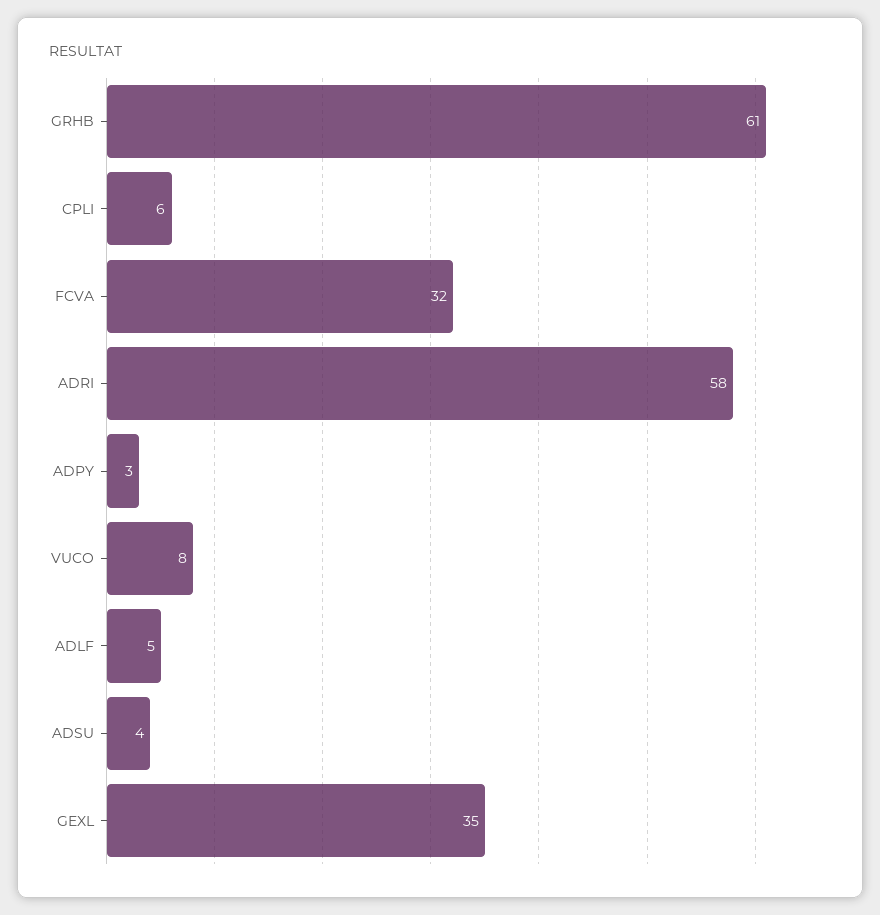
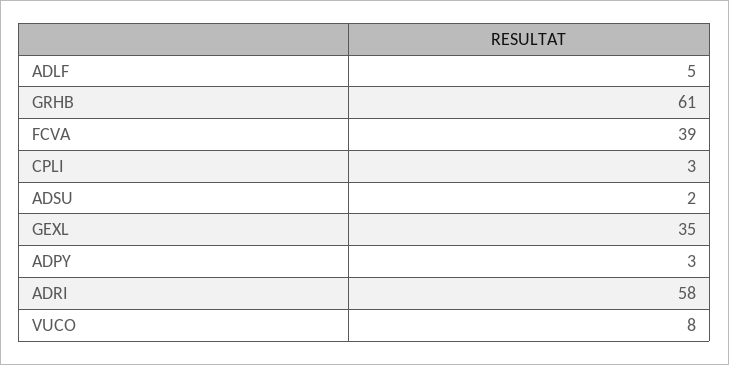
  {
    "GRHB": 61,
-   "CPLI": 6,
+   "CPLI": 3,
-   "FCVA": 32,
+   "FCVA": 39,
    "ADRI": 58,
    "ADPY": 3,
    "VUCO": 8,
    "ADLF": 5,
-   "ADSU": 4,
+   "ADSU": 2,
    "GEXL": 35
  }

